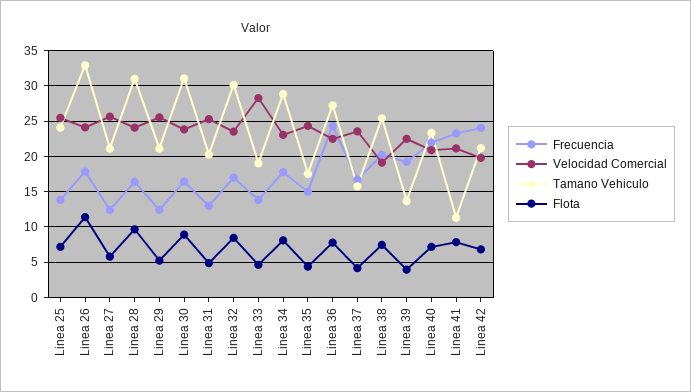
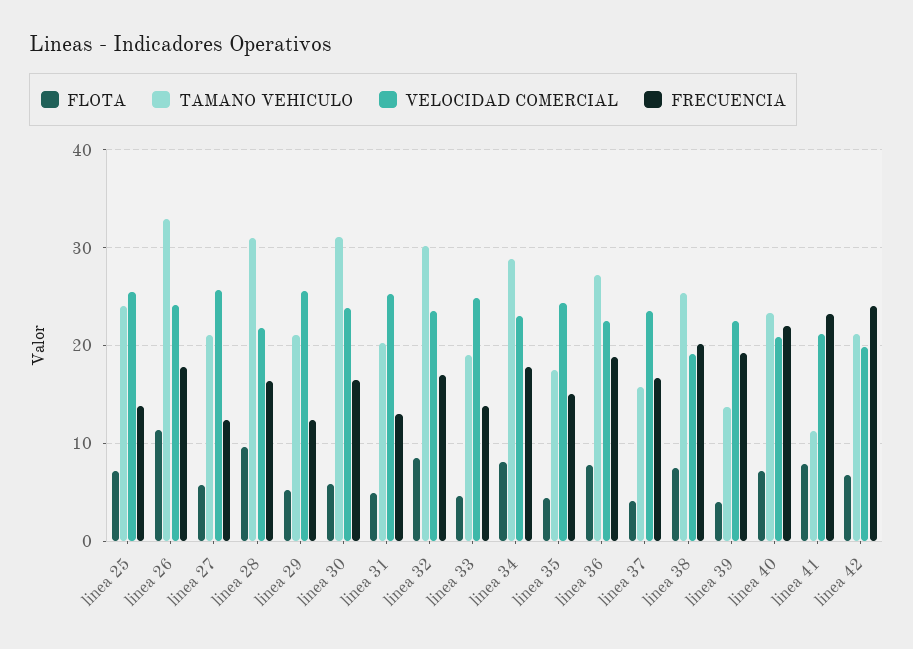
  {
    "Frecuencia": {
      "Linea 25": 14,
      "Linea 26": 18,
      "Linea 27": 12,
      "Linea 28": 16,
      "Linea 29": 12,
      "Linea 30": 16,
      "Linea 31": 13,
      "Linea 32": 17,
      "Linea 33": 14,
      "Linea 34": 18,
      "Linea 35": 15,
-     "Linea 36": 24,
+     "Linea 36": 19,
      "Linea 37": 17,
      "Linea 38": 20,
      "Linea 39": 19,
      "Linea 40": 22,
      "Linea 41": 23,
      "Linea 42": 24
    },
    "Velocidad Comercial": {
      "Linea 25": 25,
      "Linea 26": 24,
      "Linea 27": 26,
-     "Linea 28": 24,
+     "Linea 28": 22,
      "Linea 29": 26,
      "Linea 30": 24,
      "Linea 31": 25,
      "Linea 32": 24,
-     "Linea 33": 28,
+     "Linea 33": 25,
      "Linea 34": 23,
      "Linea 35": 24,
      "Linea 36": 22,
      "Linea 37": 24,
      "Linea 38": 19,
      "Linea 39": 23,
      "Linea 40": 21,
      "Linea 41": 21,
      "Linea 42": 20
    },
    "Tamano Vehiculo": {
      "Linea 25": 24,
      "Linea 26": 33,
      "Linea 27": 21,
      "Linea 28": 31,
      "Linea 29": 21,
      "Linea 30": 31,
      "Linea 31": 20,
      "Linea 32": 30,
      "Linea 33": 19,
      "Linea 34": 29,
      "Linea 35": 18,
      "Linea 36": 27,
      "Linea 37": 16,
      "Linea 38": 25,
      "Linea 39": 14,
      "Linea 40": 23,
      "Linea 41": 11,
      "Linea 42": 21
    },
    "Flota": {
      "Linea 25": 7,
      "Linea 26": 11,
      "Linea 27": 6,
      "Linea 28": 10,
      "Linea 29": 5,
-     "Linea 30": 9,
+     "Linea 30": 6,
      "Linea 31": 5,
      "Linea 32": 8,
      "Linea 33": 5,
      "Linea 34": 8,
      "Linea 35": 4,
      "Linea 36": 8,
      "Linea 37": 4,
      "Linea 38": 7,
      "Linea 39": 4,
      "Linea 40": 7,
      "Linea 41": 8,
      "Linea 42": 7
    }
  }

